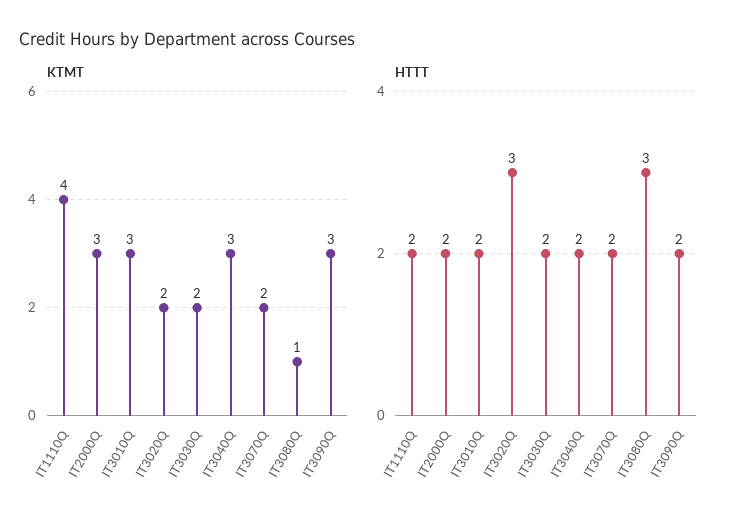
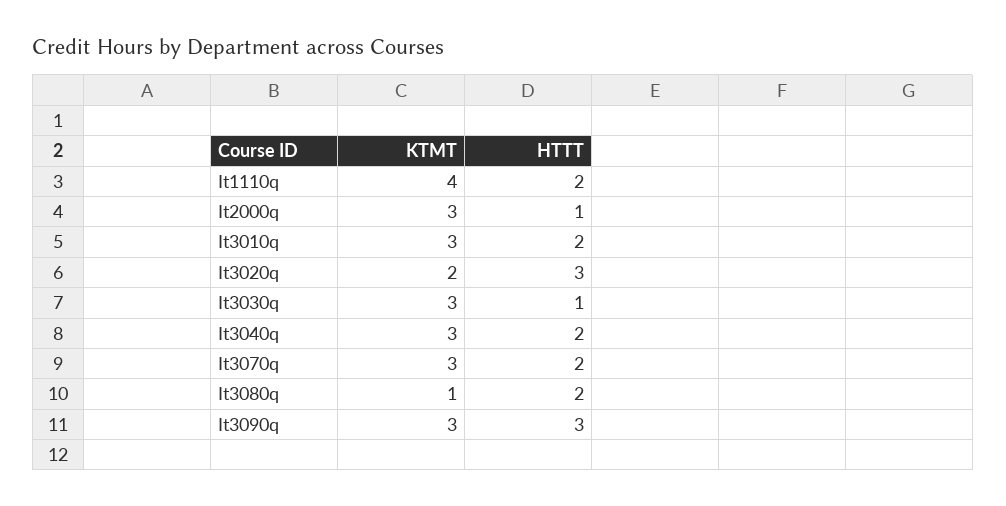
  {
    "KTMT": {
      "IT1110Q": 4,
      "IT2000Q": 3,
      "IT3010Q": 3,
      "IT3020Q": 2,
-     "IT3030Q": 2,
+     "IT3030Q": 3,
      "IT3040Q": 3,
-     "IT3070Q": 2,
+     "IT3070Q": 3,
      "IT3080Q": 1,
      "IT3090Q": 3
    },
    "HTTT": {
      "IT1110Q": 2,
-     "IT2000Q": 2,
+     "IT2000Q": 1,
      "IT3010Q": 2,
      "IT3020Q": 3,
-     "IT3030Q": 2,
+     "IT3030Q": 1,
      "IT3040Q": 2,
      "IT3070Q": 2,
-     "IT3080Q": 3,
+     "IT3080Q": 2,
-     "IT3090Q": 2
+     "IT3090Q": 3
    }
  }

